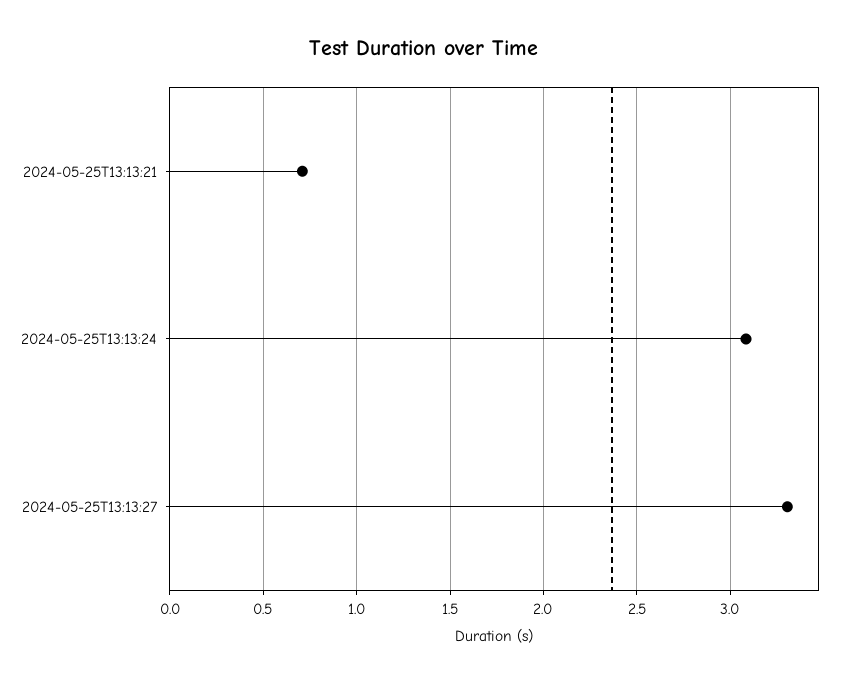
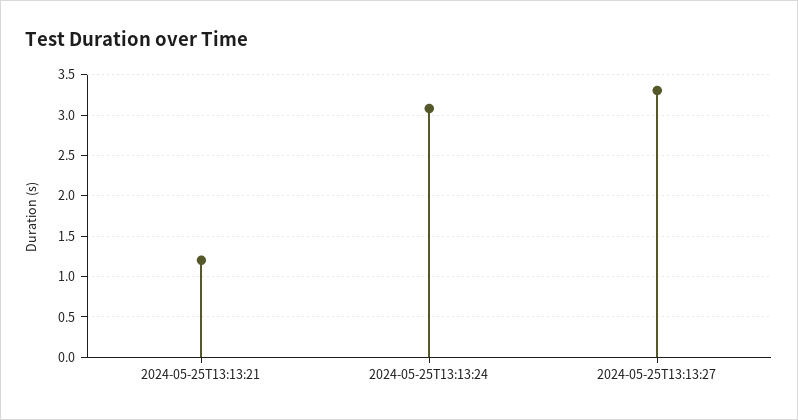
  {
-   "2024-05-25T13:13:21": 0.7,
+   "2024-05-25T13:13:21": 1.2,
    "2024-05-25T13:13:24": 3.1,
    "2024-05-25T13:13:27": 3.3
  }

